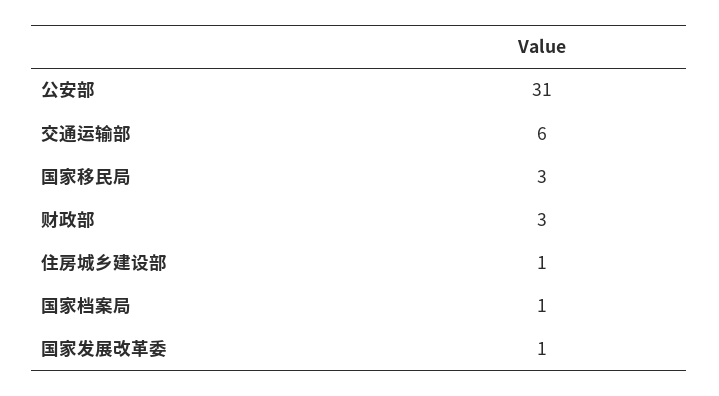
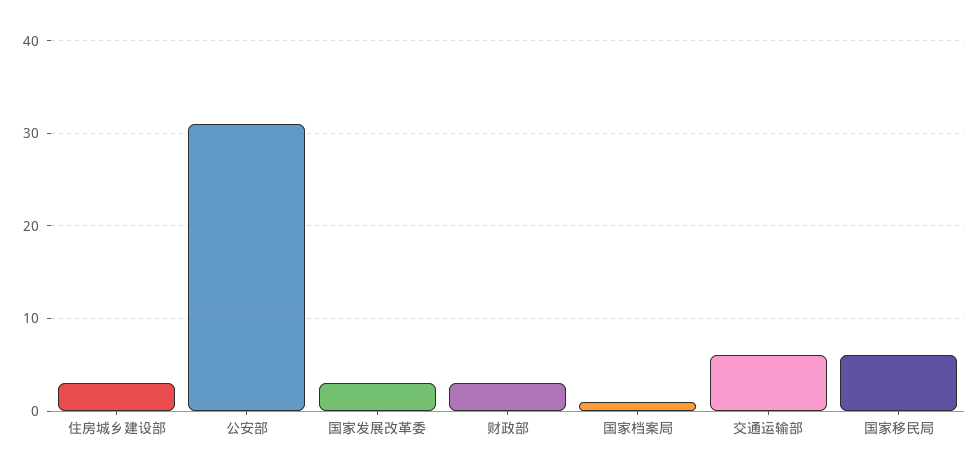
  {
    "公安部": 31,
    "交通运输部": 6,
-   "国家移民局": 3,
+   "国家移民局": 6,
    "财政部": 3,
-   "住房城乡建设部": 1,
+   "住房城乡建设部": 3,
    "国家档案局": 1,
-   "国家发展改革委": 1
+   "国家发展改革委": 3
  }

